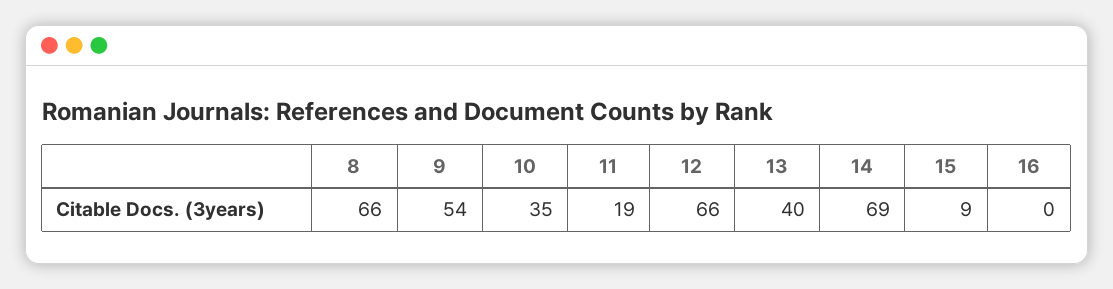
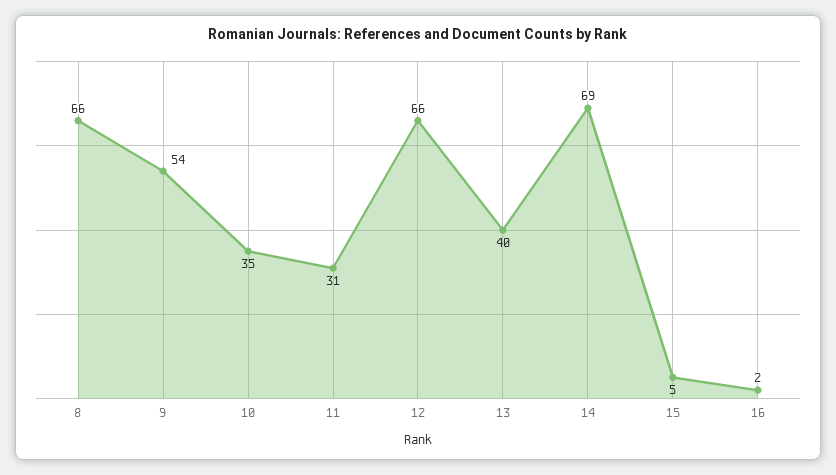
  {
    "8": 66,
    "9": 54,
    "10": 35,
-   "11": 19,
+   "11": 31,
    "12": 66,
    "13": 40,
    "14": 69,
-   "15": 9,
+   "15": 5,
-   "16": 0
+   "16": 2
  }

